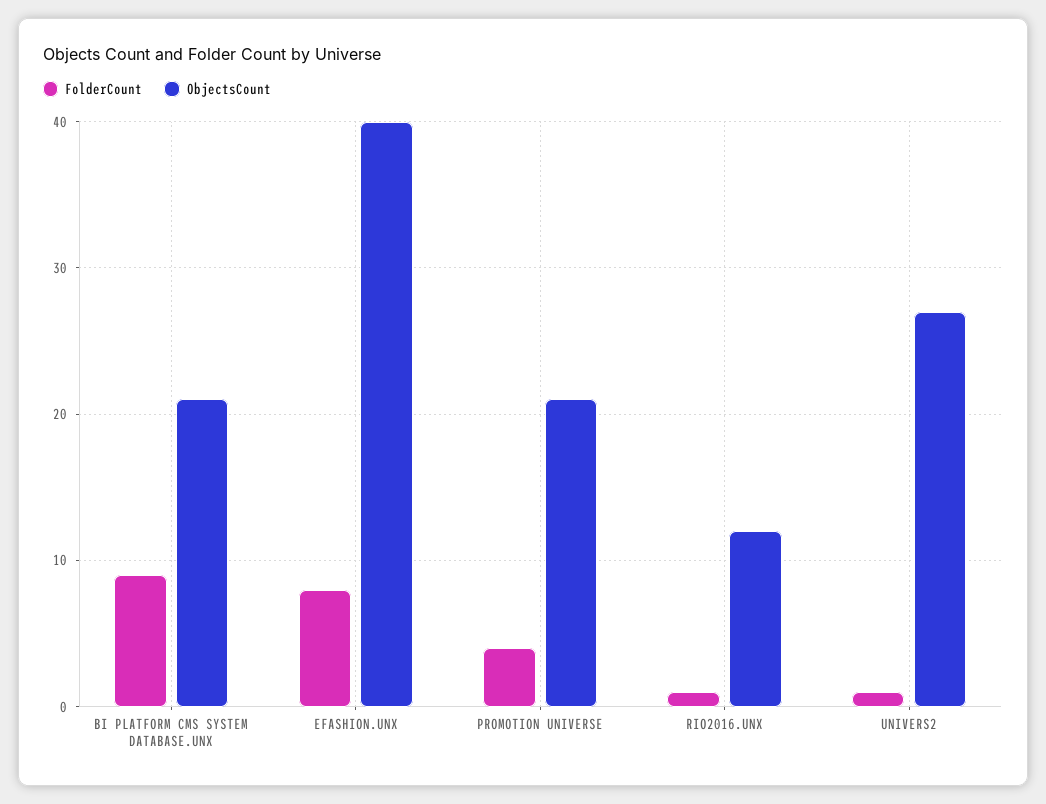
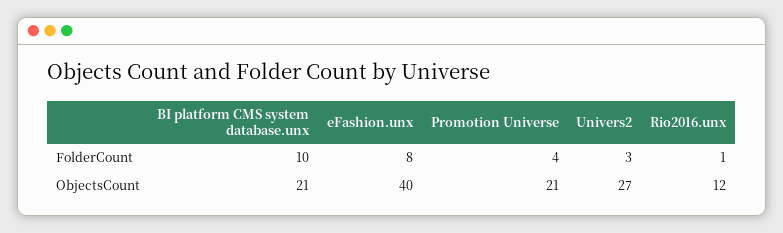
  {
    "FolderCount": {
-     "BI PLATFORM CMS SYSTEM DATABASE.UNX": 9,
+     "BI PLATFORM CMS SYSTEM DATABASE.UNX": 10,
      "EFASHION.UNX": 8,
      "PROMOTION UNIVERSE": 4,
      "RIO2016.UNX": 1,
-     "UNIVERS2": 1
+     "UNIVERS2": 3
    },
    "ObjectsCount": {
      "BI PLATFORM CMS SYSTEM DATABASE.UNX": 21,
      "EFASHION.UNX": 40,
      "PROMOTION UNIVERSE": 21,
      "RIO2016.UNX": 12,
      "UNIVERS2": 27
    }
  }

